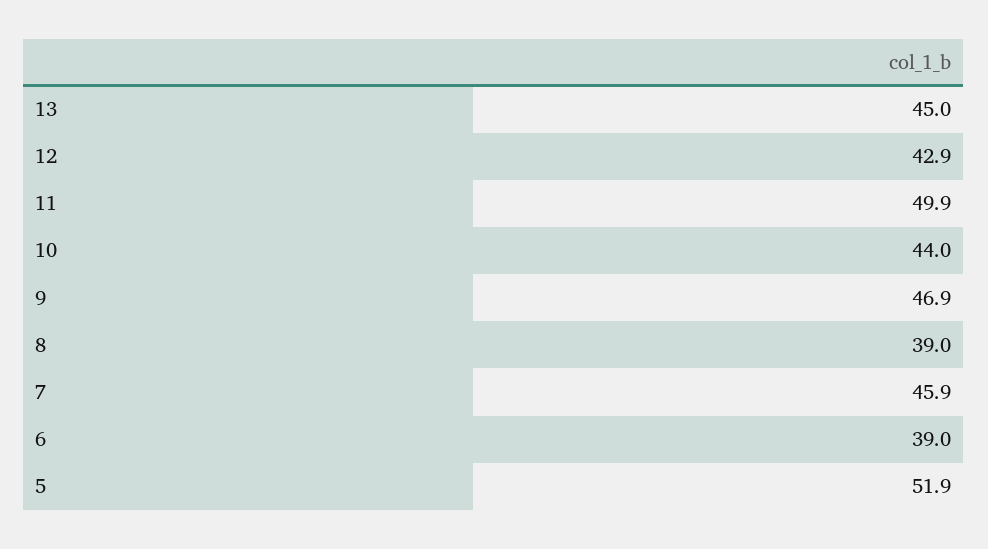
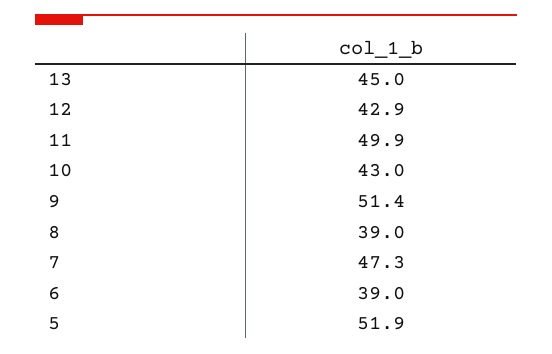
  {
    "13": 45,
    "12": 42.9,
    "11": 49.9,
-   "10": 44,
+   "10": 43,
-   "9": 46.9,
+   "9": 51.4,
    "8": 39,
-   "7": 45.9,
+   "7": 47.3,
    "6": 39,
    "5": 51.9
  }

